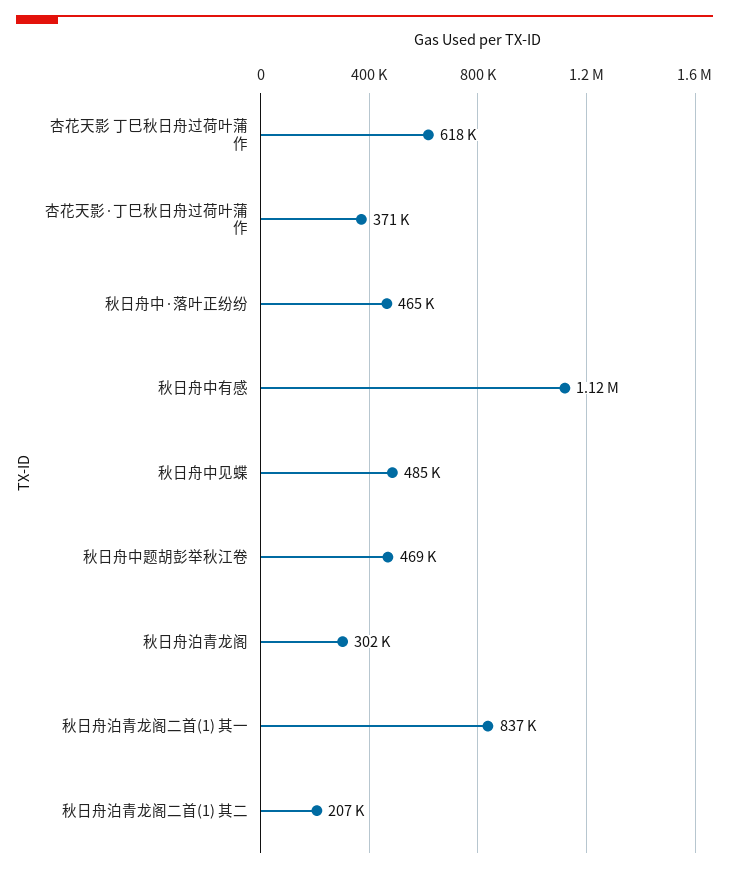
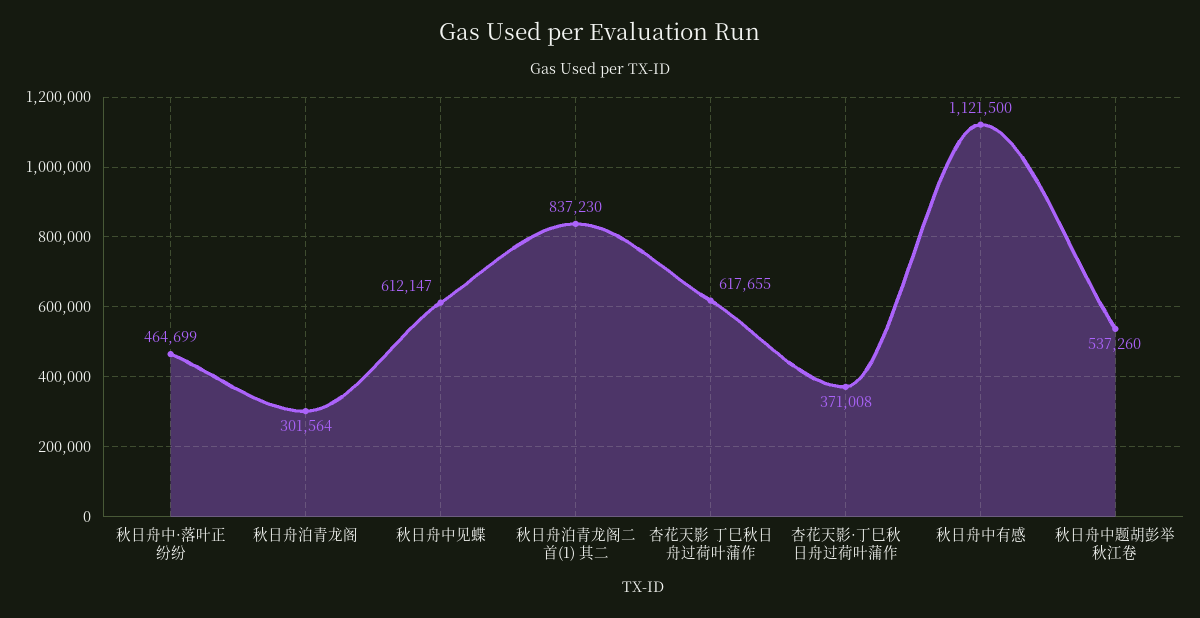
  {
    "杏花天影 丁巳秋日舟过荷叶蒲作": 617655,
    "杏花天影·丁巳秋日舟过荷叶蒲作": 371008,
    "秋日舟中·落叶正纷纷": 464699,
    "秋日舟中有感": 1121500,
-   "秋日舟中见蝶": 485000,
+   "秋日舟中见蝶": 612147,
-   "秋日舟中题胡彭举秋江卷": 469000,
+   "秋日舟中题胡彭举秋江卷": 537260,
    "秋日舟泊青龙阁": 301564,
-   "秋日舟泊青龙阁二首(1) 其一": 837000,
-   "秋日舟泊青龙阁二首(1) 其二": 207000
+   "秋日舟泊青龙阁二首(1) 其二": 837230
  }

